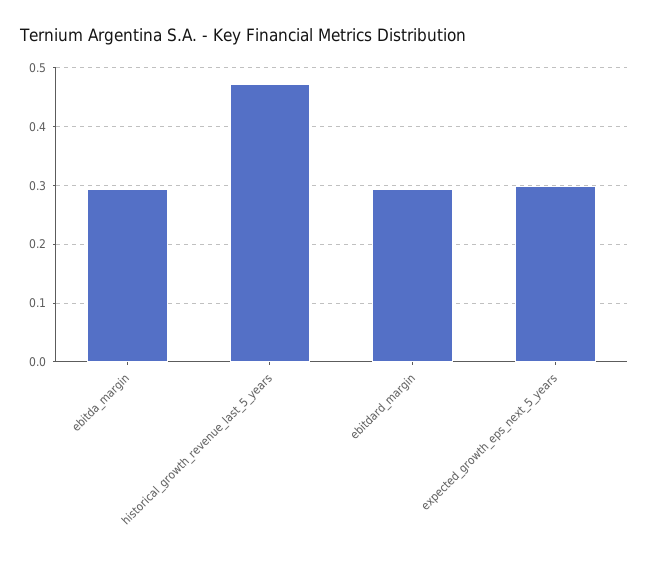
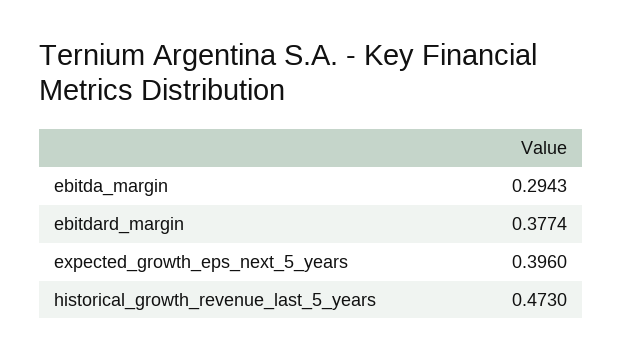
  {
    "ebitda_margin": 0.2943,
    "historical_growth_revenue_last_5_years": 0.473,
-   "ebitdard_margin": 0.3,
+   "ebitdard_margin": 0.3774,
-   "expected_growth_eps_next_5_years": 0.3
+   "expected_growth_eps_next_5_years": 0.396
  }

